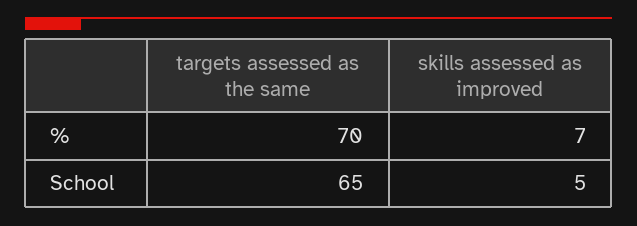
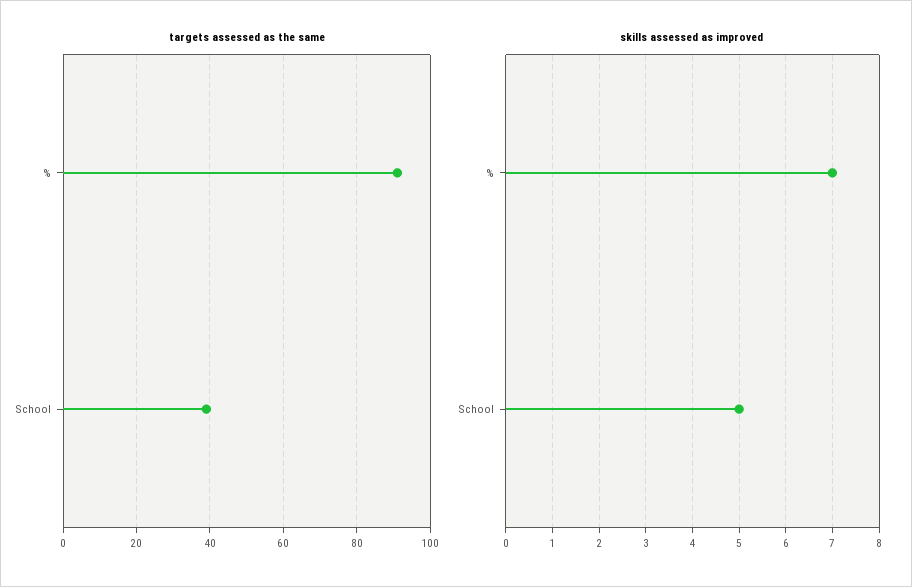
  {
    "targets assessed as the same": {
-     "%": 70,
+     "%": 90,
-     "School": 65
+     "School": 40
    },
    "skills assessed as improved": {
      "%": 7,
      "School": 5
    }
  }

